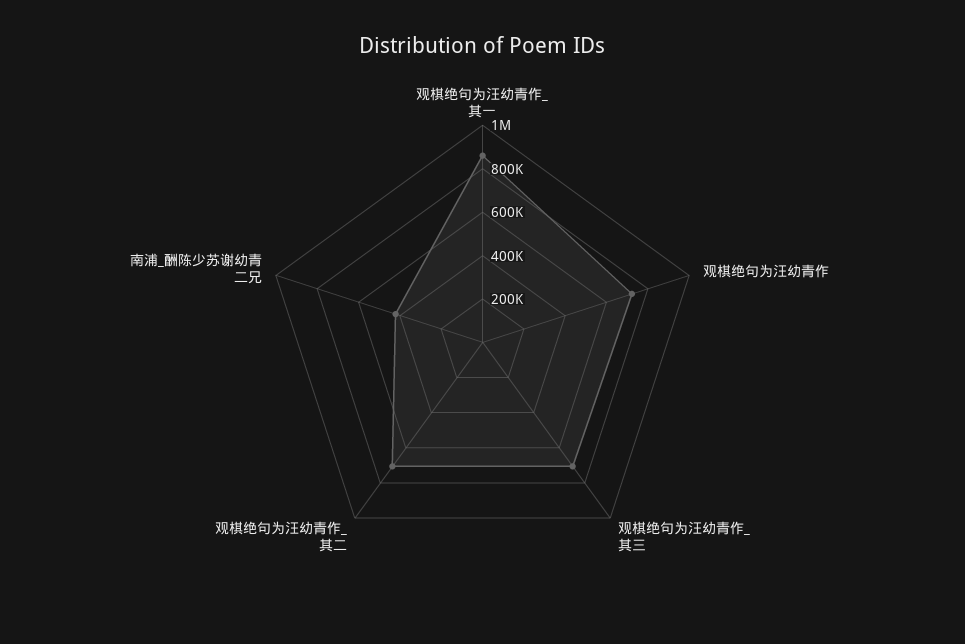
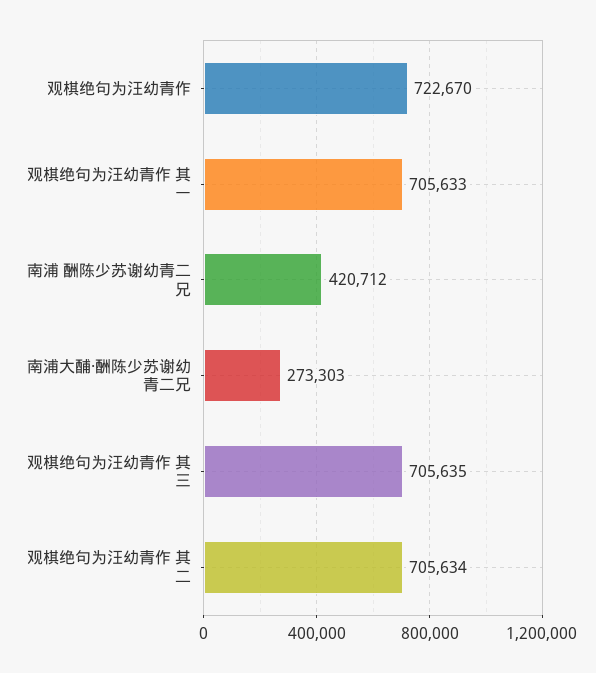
  {
-   "观棋绝句为汪幼青作_其一": 850000,
+   "观棋绝句为汪幼青作_其一": 705633,
    "观棋绝句为汪幼青作": 722670,
    "观棋绝句为汪幼青作_其三": 705635,
    "观棋绝句为汪幼青作_其二": 705634,
-   "南浦_酬陈少苏谢幼青二兄": 420712
+   "南浦_酬陈少苏谢幼青二兄": 420712,
+   "南浦大酺·酬陈少苏谢幼青二兄": 273303
  }

